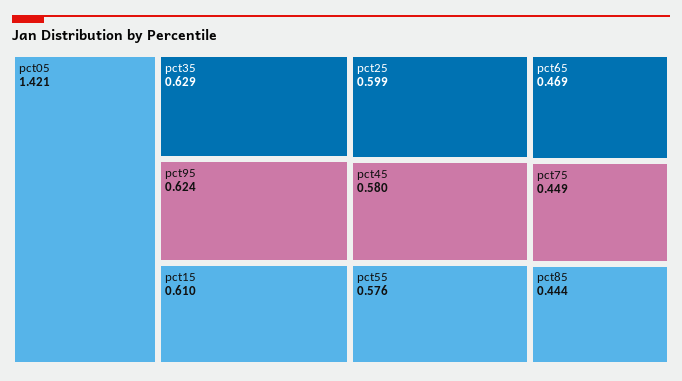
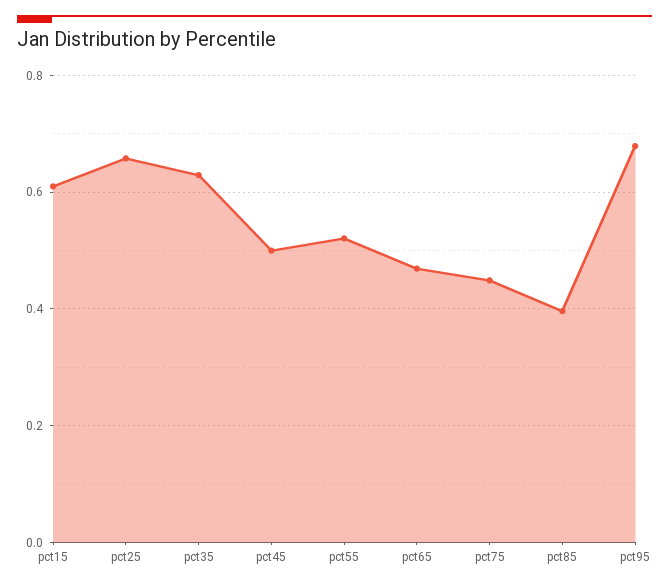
  {
-   "pct05": 1.421,
    "pct35": 0.629,
-   "pct95": 0.624,
+   "pct95": 0.68,
    "pct15": 0.61,
-   "pct25": 0.599,
+   "pct25": 0.66,
-   "pct45": 0.58,
+   "pct45": 0.5,
-   "pct55": 0.576,
+   "pct55": 0.52,
    "pct65": 0.469,
    "pct75": 0.449,
-   "pct85": 0.444
+   "pct85": 0.4
  }

